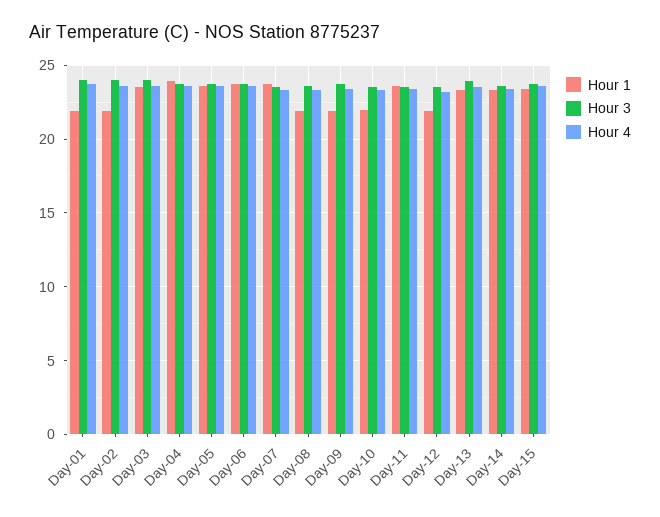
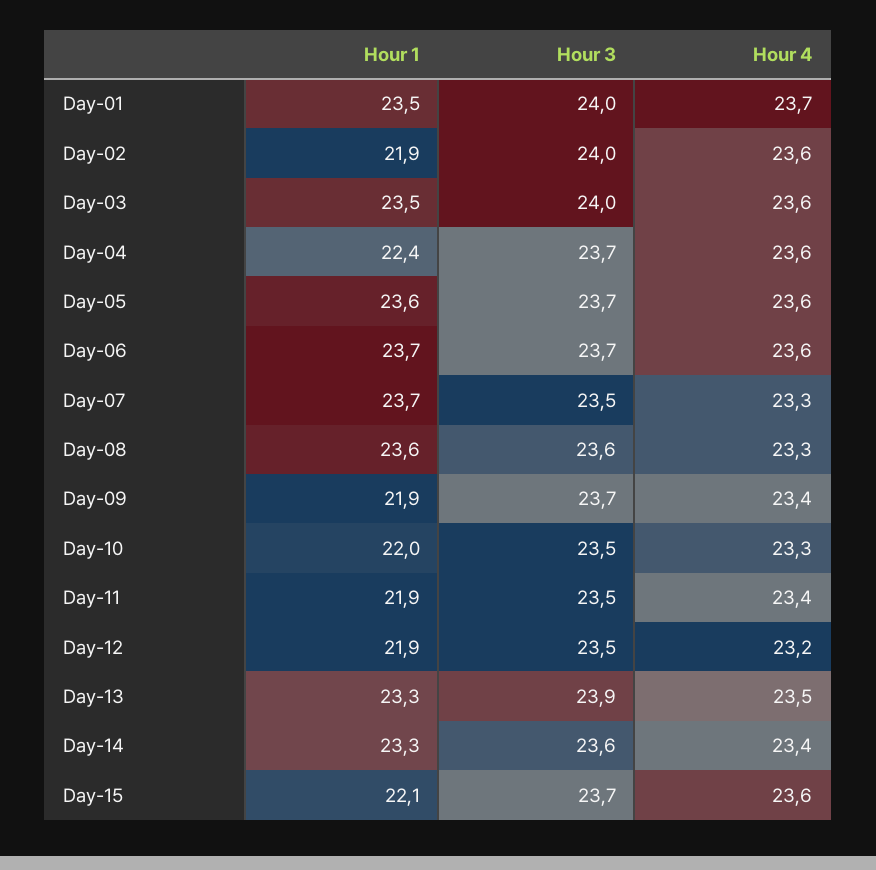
  {
    "Hour 1": {
-     "Day-01": 22,
+     "Day-01": 23.5,
      "Day-02": 21.9,
      "Day-03": 23.5,
-     "Day-04": 24,
+     "Day-04": 22.4,
      "Day-05": 23.6,
      "Day-06": 23.7,
      "Day-07": 23.7,
-     "Day-08": 22,
+     "Day-08": 23.6,
      "Day-09": 21.9,
      "Day-10": 22,
-     "Day-11": 23.5,
+     "Day-11": 21.9,
      "Day-12": 21.9,
      "Day-13": 23.3,
      "Day-14": 23.3,
-     "Day-15": 23.5
+     "Day-15": 22.1
    },
    "Hour 3": {
      "Day-01": 24,
      "Day-02": 24,
      "Day-03": 24,
      "Day-04": 23.7,
      "Day-05": 23.7,
      "Day-06": 23.7,
      "Day-07": 23.5,
      "Day-08": 23.6,
      "Day-09": 23.7,
      "Day-10": 23.5,
      "Day-11": 23.5,
      "Day-12": 23.5,
      "Day-13": 23.9,
      "Day-14": 23.6,
      "Day-15": 23.7
    },
    "Hour 4": {
      "Day-01": 23.7,
      "Day-02": 23.6,
      "Day-03": 23.6,
      "Day-04": 23.6,
      "Day-05": 23.6,
      "Day-06": 23.6,
      "Day-07": 23.3,
      "Day-08": 23.3,
      "Day-09": 23.4,
      "Day-10": 23.3,
      "Day-11": 23.4,
      "Day-12": 23.2,
      "Day-13": 23.5,
      "Day-14": 23.4,
      "Day-15": 23.6
    }
  }

